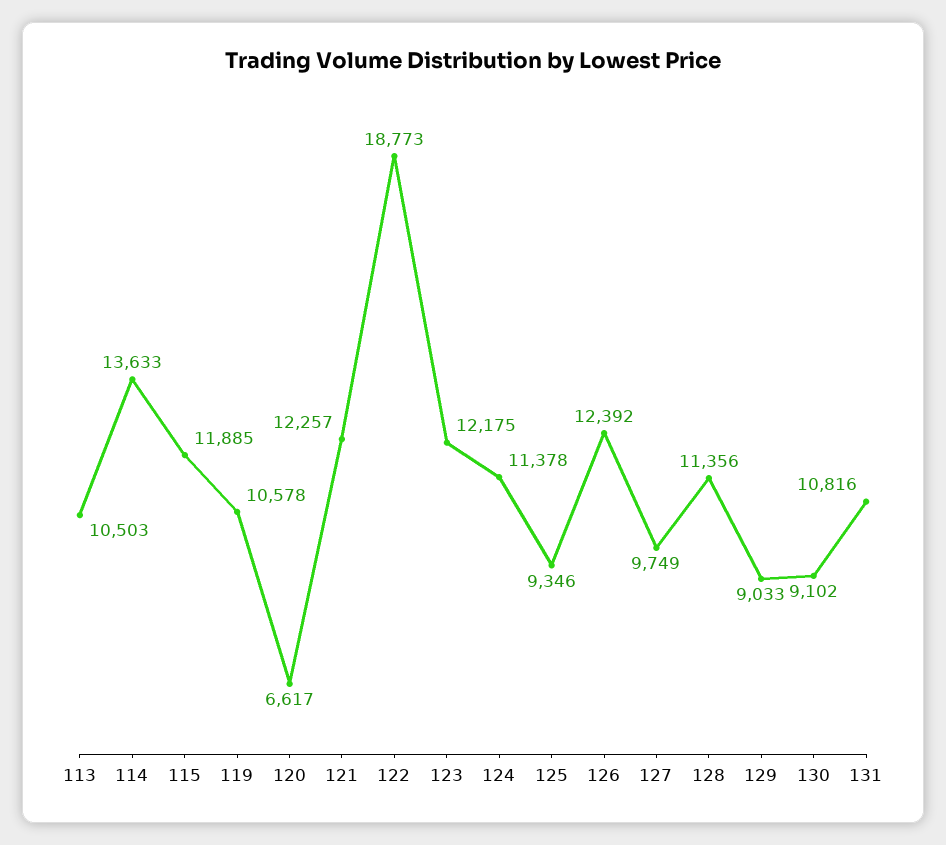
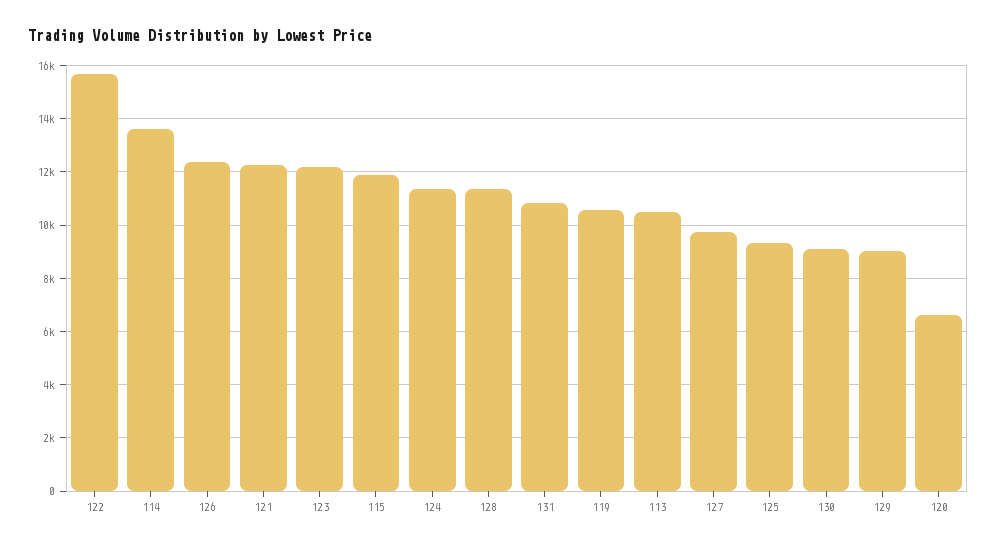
  {
    "113": 10503,
    "114": 13633,
    "115": 11885,
    "119": 10578,
    "120": 6617,
    "121": 12257,
-   "122": 18773,
+   "122": 15750,
    "123": 12175,
    "124": 11378,
    "125": 9346,
    "126": 12392,
    "127": 9749,
    "128": 11356,
    "129": 9033,
    "130": 9102,
    "131": 10816
  }

